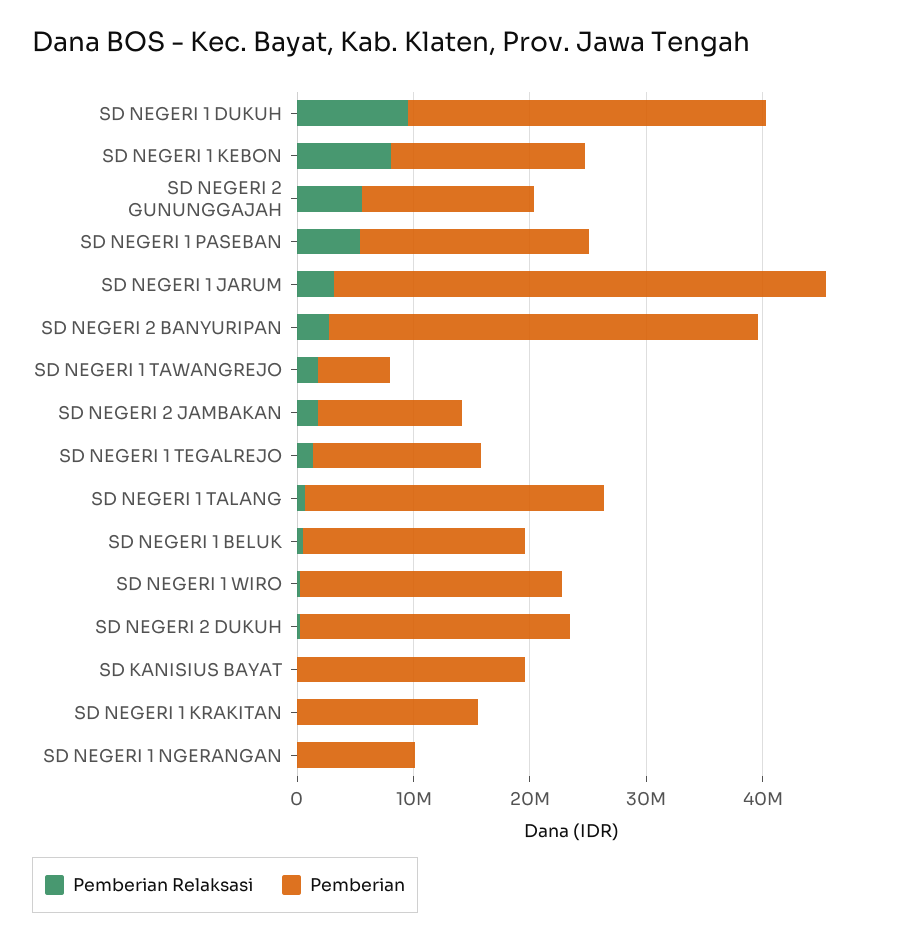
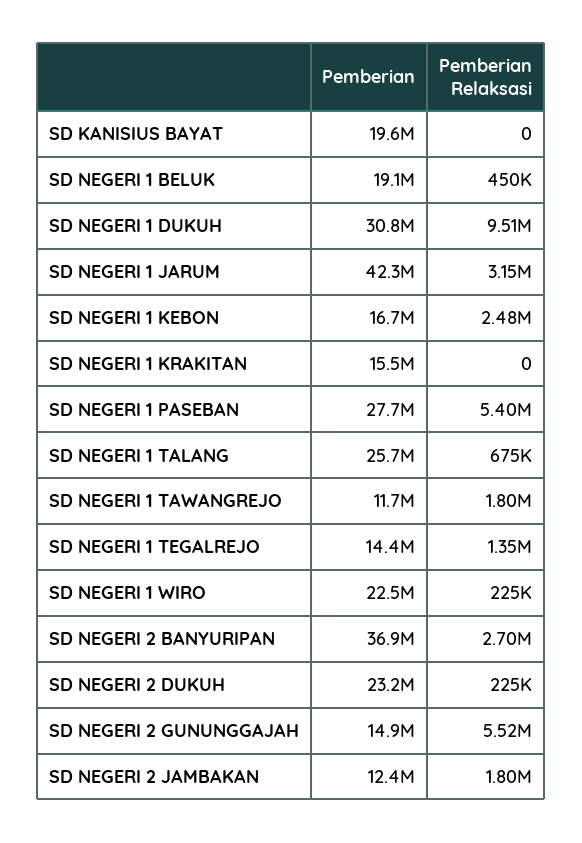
  {
    "Pemberian Relaksasi": {
      "SD NEGERI 1 DUKUH": 9510000,
-     "SD NEGERI 1 KEBON": 8000000,
+     "SD NEGERI 1 KEBON": 2480000,
      "SD NEGERI 2 GUNUNGGAJAH": 5520000,
      "SD NEGERI 1 PASEBAN": 5400000,
      "SD NEGERI 1 JARUM": 3150000,
      "SD NEGERI 2 BANYURIPAN": 2700000,
      "SD NEGERI 1 TAWANGREJO": 1800000,
      "SD NEGERI 2 JAMBAKAN": 1800000,
      "SD NEGERI 1 TEGALREJO": 1350000,
      "SD NEGERI 1 TALANG": 675000,
      "SD NEGERI 1 BELUK": 450000,
      "SD NEGERI 1 WIRO": 225000,
      "SD NEGERI 2 DUKUH": 225000,
      "SD KANISIUS BAYAT": 0,
-     "SD NEGERI 1 KRAKITAN": 0,
+     "SD NEGERI 1 KRAKITAN": 0
-     "SD NEGERI 1 NGERANGAN": 0
    },
    "Pemberian": {
      "SD NEGERI 1 DUKUH": 30800000,
      "SD NEGERI 1 KEBON": 16700000,
      "SD NEGERI 2 GUNUNGGAJAH": 14900000,
-     "SD NEGERI 1 PASEBAN": 20000000,
+     "SD NEGERI 1 PASEBAN": 27700000,
      "SD NEGERI 1 JARUM": 42300000,
      "SD NEGERI 2 BANYURIPAN": 36900000,
-     "SD NEGERI 1 TAWANGREJO": 6000000,
+     "SD NEGERI 1 TAWANGREJO": 11700000,
      "SD NEGERI 2 JAMBAKAN": 12400000,
      "SD NEGERI 1 TEGALREJO": 14400000,
      "SD NEGERI 1 TALANG": 25700000,
      "SD NEGERI 1 BELUK": 19100000,
      "SD NEGERI 1 WIRO": 22500000,
      "SD NEGERI 2 DUKUH": 23200000,
      "SD KANISIUS BAYAT": 19600000,
-     "SD NEGERI 1 KRAKITAN": 15500000,
+     "SD NEGERI 1 KRAKITAN": 15500000
-     "SD NEGERI 1 NGERANGAN": 10000000
    }
  }

